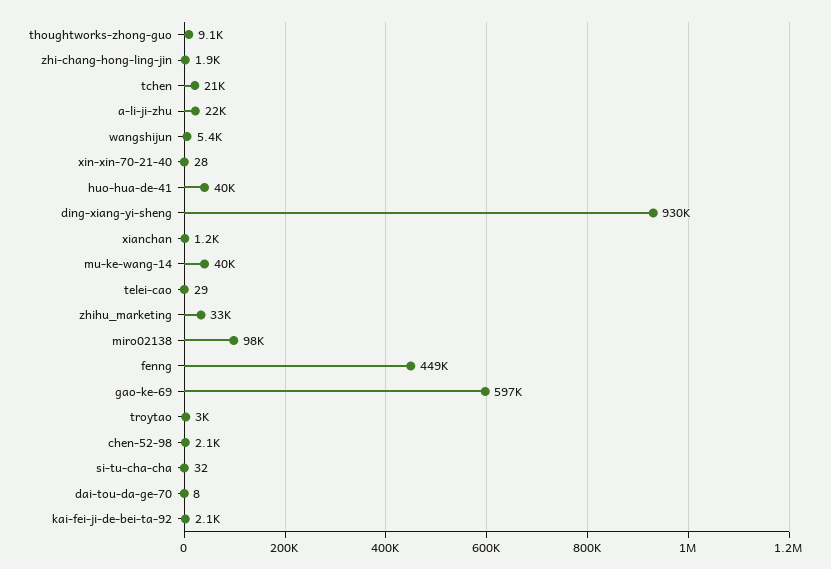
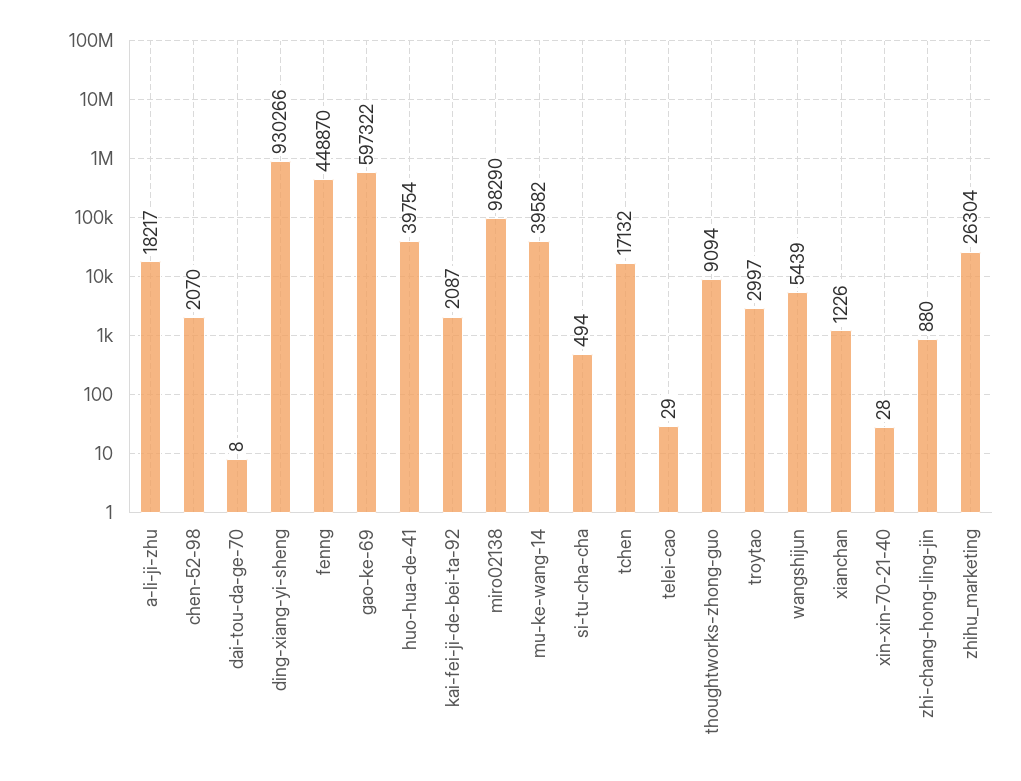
  {
    "thoughtworks-zhong-guo": 9094,
-   "zhi-chang-hong-ling-jin": 1900,
+   "zhi-chang-hong-ling-jin": 880,
-   "tchen": 21000,
+   "tchen": 17132,
-   "a-li-ji-zhu": 22000,
+   "a-li-ji-zhu": 18217,
    "wangshijun": 5439,
    "xin-xin-70-21-40": 28,
    "huo-hua-de-41": 39754,
    "ding-xiang-yi-sheng": 930266,
    "xianchan": 1226,
    "mu-ke-wang-14": 39582,
    "telei-cao": 29,
-   "zhihu_marketing": 33000,
+   "zhihu_marketing": 26304,
    "miro02138": 98290,
    "fenng": 448870,
    "gao-ke-69": 597322,
    "troytao": 2997,
    "chen-52-98": 2070,
-   "si-tu-cha-cha": 32,
+   "si-tu-cha-cha": 494,
    "dai-tou-da-ge-70": 8,
    "kai-fei-ji-de-bei-ta-92": 2087
  }

